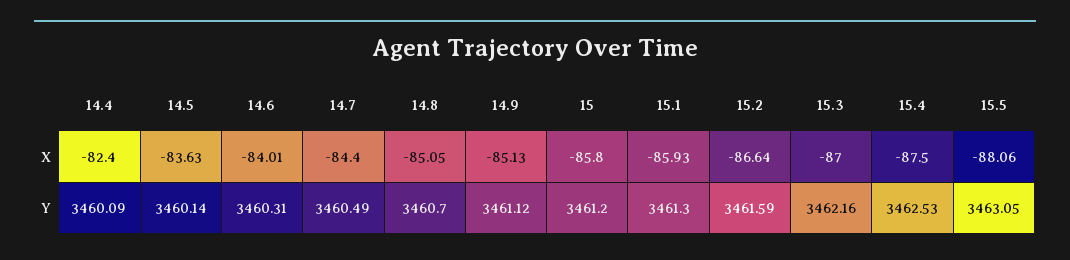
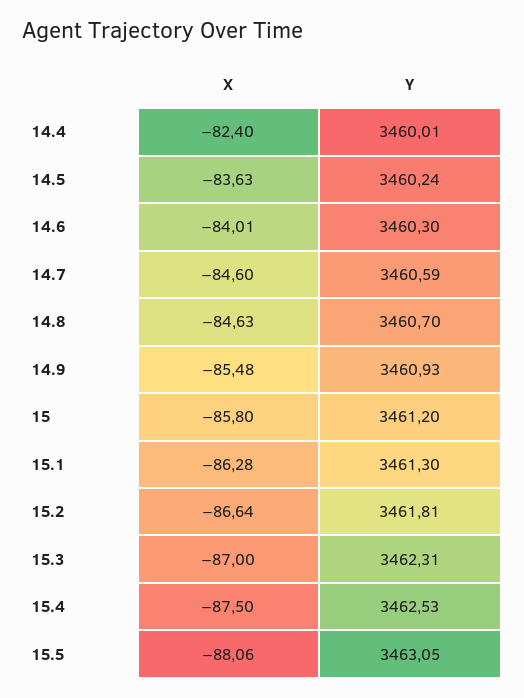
  {
    "14.4": {
      "X": -82.4,
-     "Y": 3460.09
+     "Y": 3460.01
    },
    "14.5": {
      "X": -83.63,
-     "Y": 3460.14
+     "Y": 3460.24
    },
    "14.6": {
      "X": -84.01,
-     "Y": 3460.31
+     "Y": 3460.3
    },
    "14.7": {
-     "X": -84.4,
+     "X": -84.6,
-     "Y": 3460.49
+     "Y": 3460.59
    },
    "14.8": {
-     "X": -85.05,
+     "X": -84.63,
      "Y": 3460.7
    },
    "14.9": {
-     "X": -85.13,
+     "X": -85.48,
-     "Y": 3461.12
+     "Y": 3460.93
    },
    "15": {
      "X": -85.8,
      "Y": 3461.2
    },
    "15.1": {
-     "X": -85.93,
+     "X": -86.28,
      "Y": 3461.3
    },
    "15.2": {
      "X": -86.64,
-     "Y": 3461.59
+     "Y": 3461.81
    },
    "15.3": {
      "X": -87,
-     "Y": 3462.16
+     "Y": 3462.31
    },
    "15.4": {
      "X": -87.5,
      "Y": 3462.53
    },
    "15.5": {
      "X": -88.06,
      "Y": 3463.05
    }
  }

